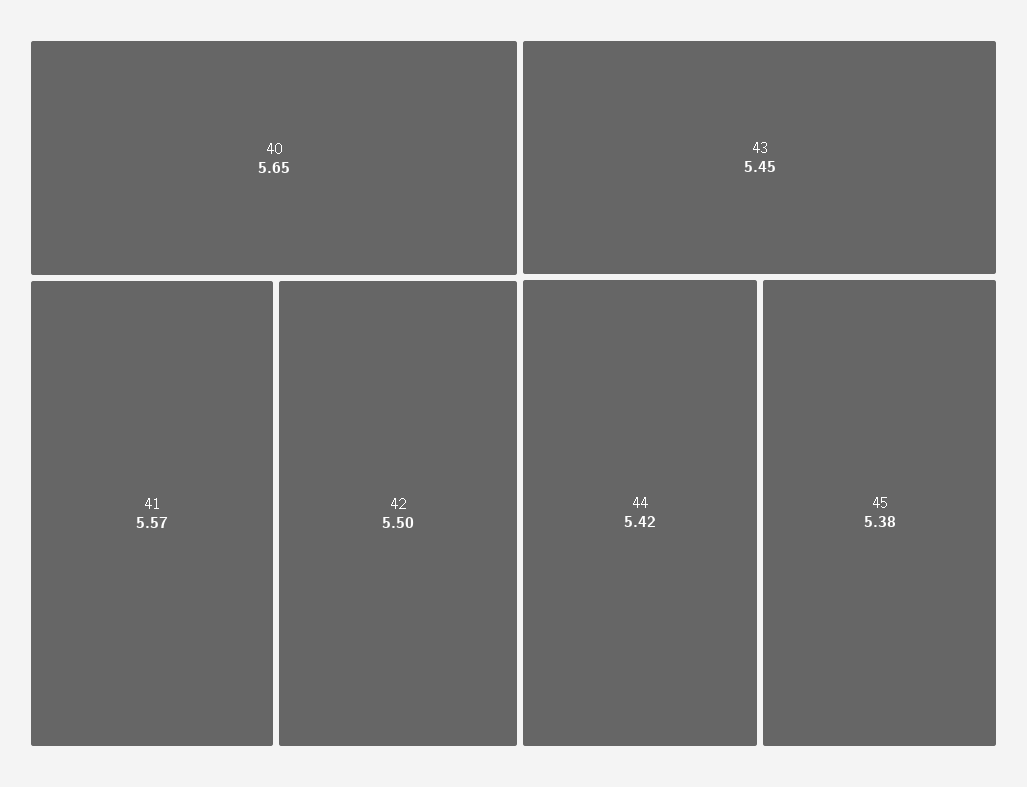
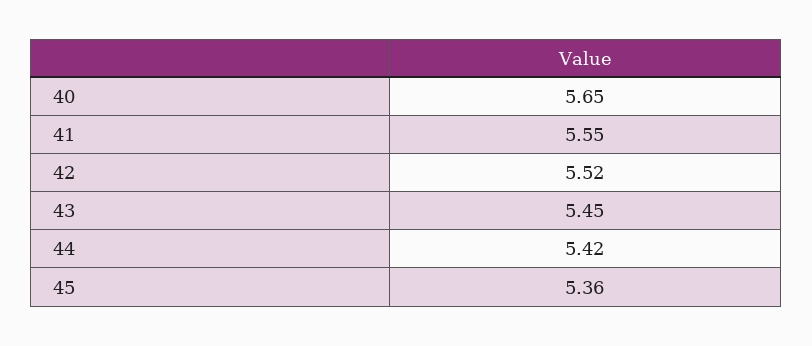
  {
    "40": 5.65,
-   "41": 5.57,
+   "41": 5.55,
-   "42": 5.5,
+   "42": 5.52,
    "43": 5.45,
    "44": 5.42,
-   "45": 5.38
+   "45": 5.36
  }

